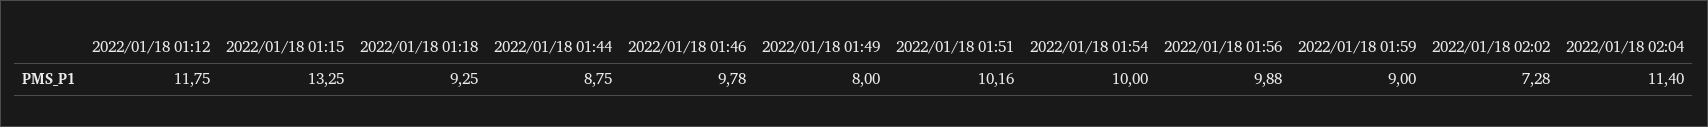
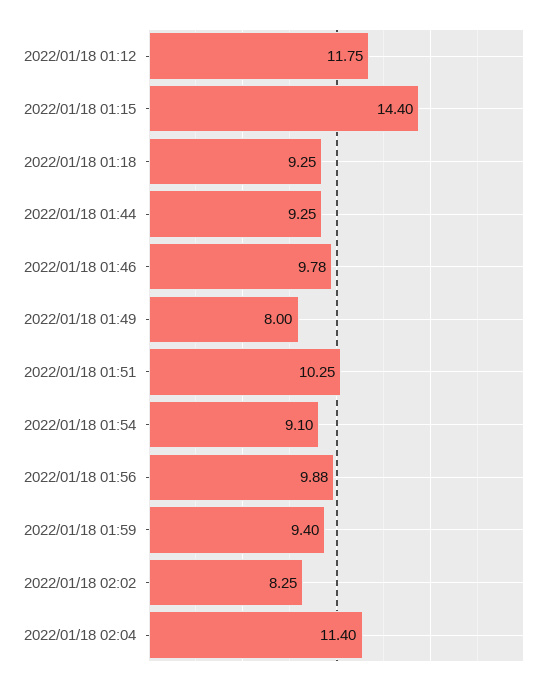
  {
    "2022/01/18 01:12": 11.75,
-   "2022/01/18 01:15": 13.25,
+   "2022/01/18 01:15": 14.4,
    "2022/01/18 01:18": 9.25,
-   "2022/01/18 01:44": 8.75,
+   "2022/01/18 01:44": 9.25,
    "2022/01/18 01:46": 9.78,
    "2022/01/18 01:49": 8,
-   "2022/01/18 01:51": 10.16,
+   "2022/01/18 01:51": 10.25,
-   "2022/01/18 01:54": 10,
+   "2022/01/18 01:54": 9.1,
    "2022/01/18 01:56": 9.88,
-   "2022/01/18 01:59": 9,
+   "2022/01/18 01:59": 9.4,
-   "2022/01/18 02:02": 7.28,
+   "2022/01/18 02:02": 8.25,
    "2022/01/18 02:04": 11.4
  }

